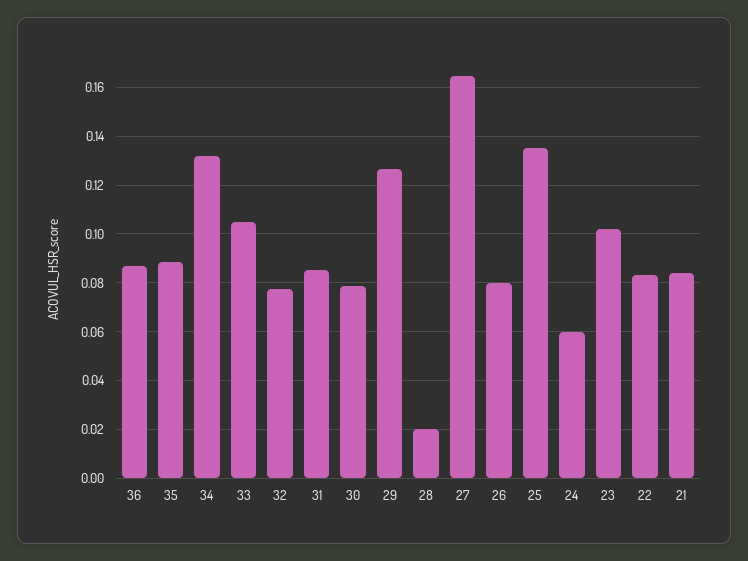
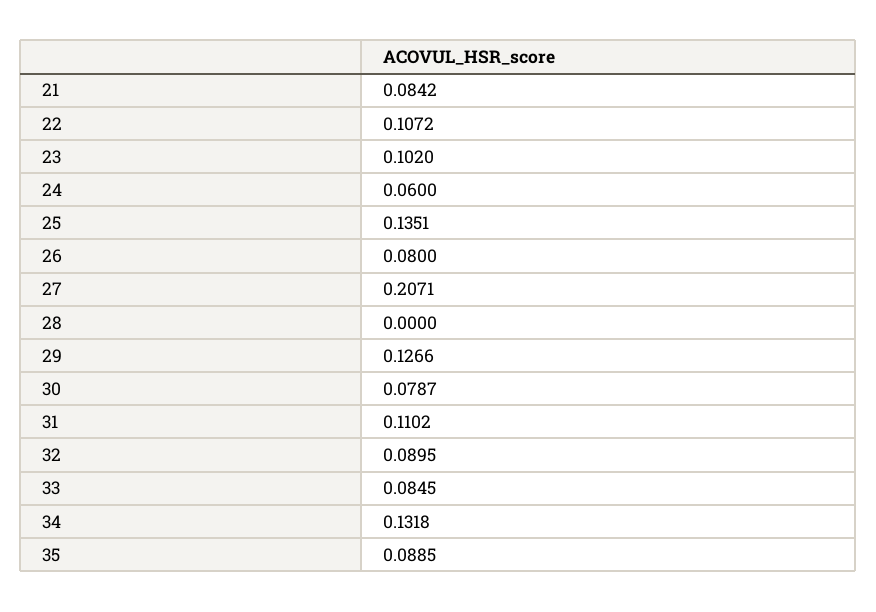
  {
-   "36": 0.0875,
    "35": 0.0885,
    "34": 0.1318,
-   "33": 0.105,
+   "33": 0.0845,
-   "32": 0.0775,
+   "32": 0.0895,
-   "31": 0.085,
+   "31": 0.1102,
    "30": 0.0787,
    "29": 0.1266,
-   "28": 0.02,
+   "28": 0,
-   "27": 0.165,
+   "27": 0.2071,
    "26": 0.08,
    "25": 0.1351,
    "24": 0.06,
    "23": 0.102,
-   "22": 0.0825,
+   "22": 0.1072,
    "21": 0.0842
  }

